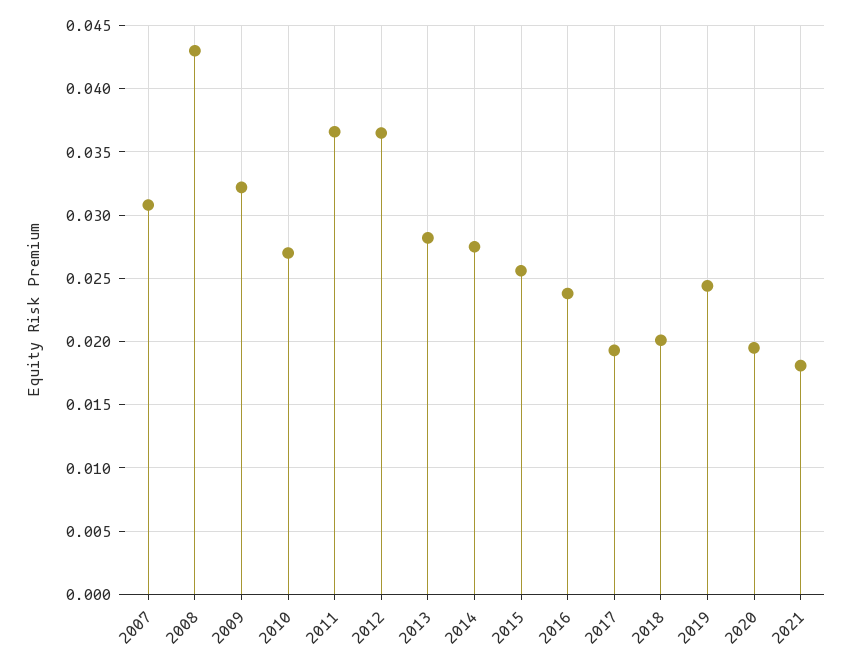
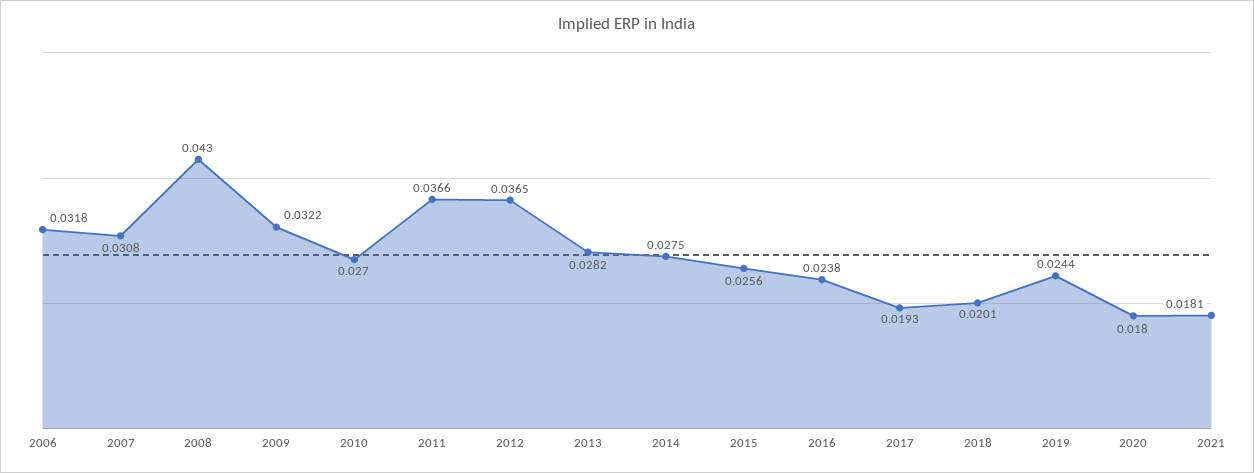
  {
    "2007": 0.0308,
    "2008": 0.043,
    "2009": 0.0322,
    "2010": 0.027,
    "2011": 0.0366,
    "2012": 0.0365,
    "2013": 0.0282,
    "2014": 0.0275,
    "2015": 0.0256,
    "2016": 0.0238,
    "2017": 0.0193,
    "2018": 0.0201,
    "2019": 0.0244,
-   "2020": 0.0195,
+   "2020": 0.018,
-   "2021": 0.0181
+   "2021": 0.0181,
+   "2006": 0.0318
  }

